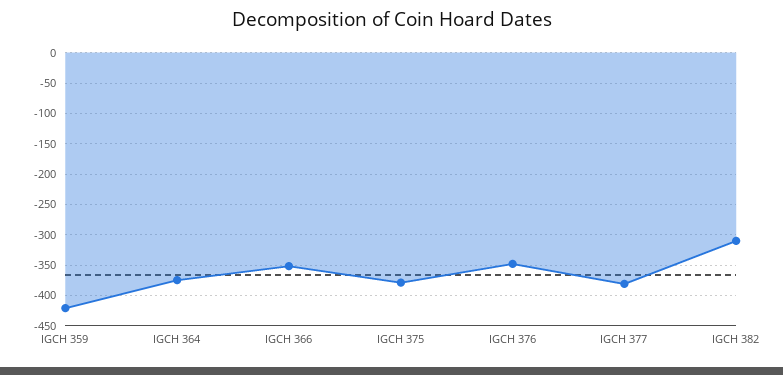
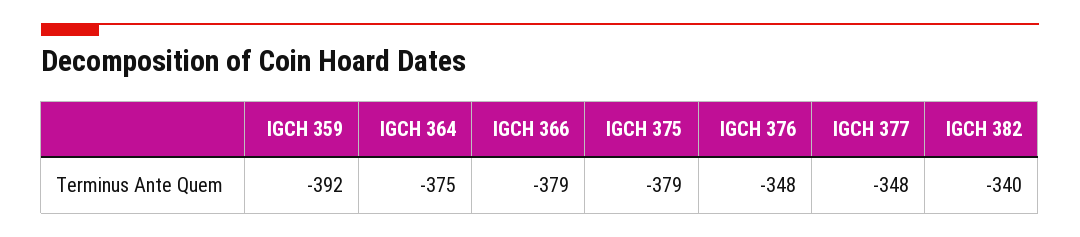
  {
-   "IGCH 359": -420,
+   "IGCH 359": -392,
    "IGCH 364": -375,
-   "IGCH 366": -350,
+   "IGCH 366": -379,
    "IGCH 375": -379,
    "IGCH 376": -348,
-   "IGCH 377": -380,
+   "IGCH 377": -348,
-   "IGCH 382": -310
+   "IGCH 382": -340
  }

